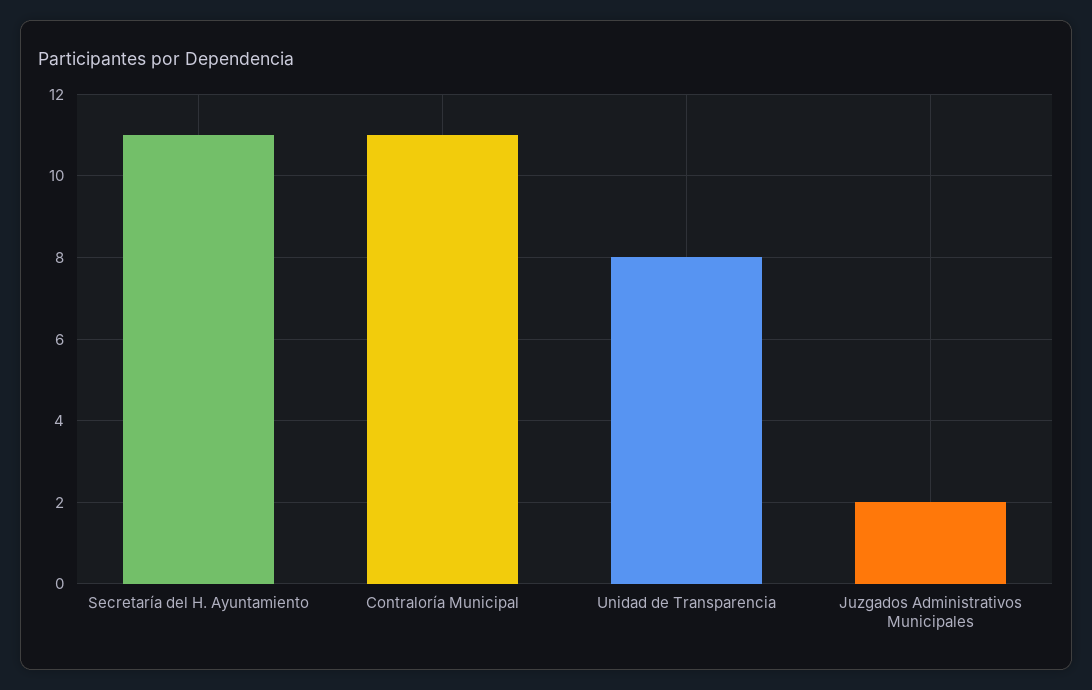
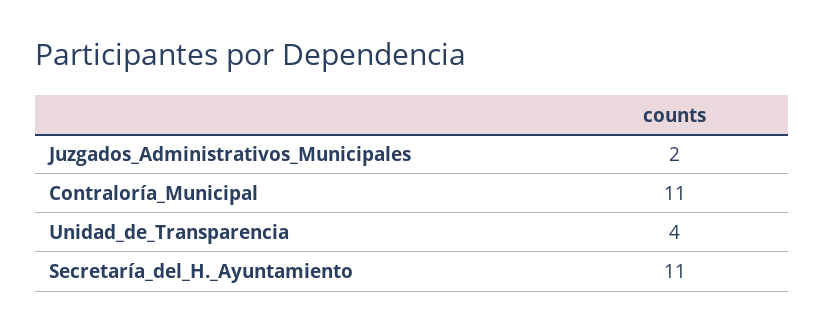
  {
    "Secretaría del H. Ayuntamiento": 11,
    "Contraloría Municipal": 11,
-   "Unidad de Transparencia": 8,
+   "Unidad de Transparencia": 4,
    "Juzgados Administrativos Municipales": 2
  }

